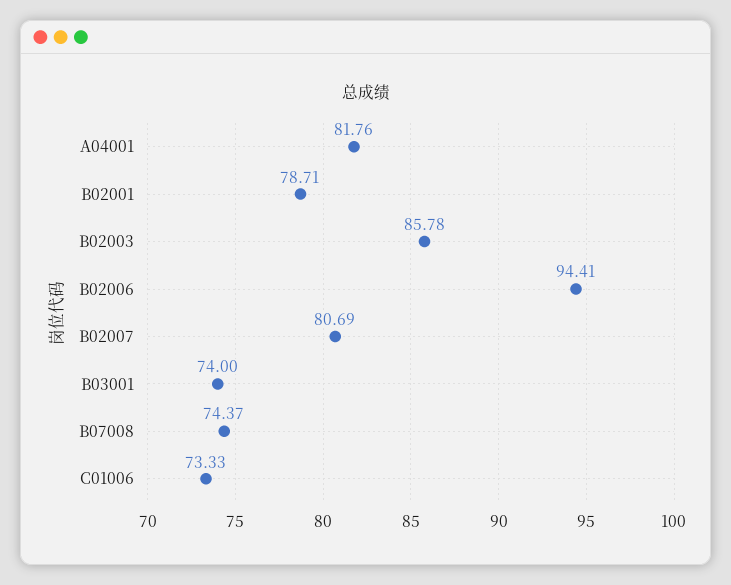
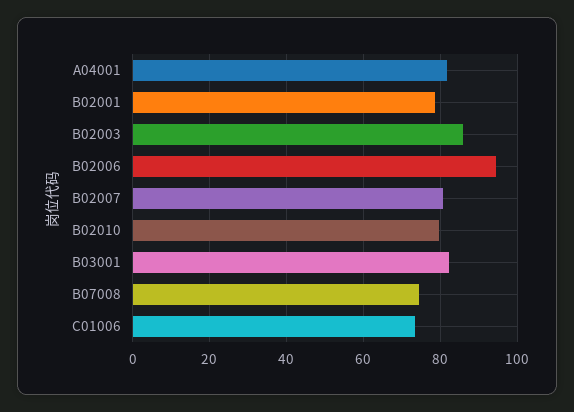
  {
    "A04001": 81.76,
    "B02001": 78.71,
    "B02003": 85.78,
    "B02006": 94.41,
    "B02007": 80.69,
-   "B03001": 74,
+   "B03001": 82,
    "B07008": 74.37,
-   "C01006": 73.33
+   "C01006": 73.33,
+   "B02010": 80
  }

